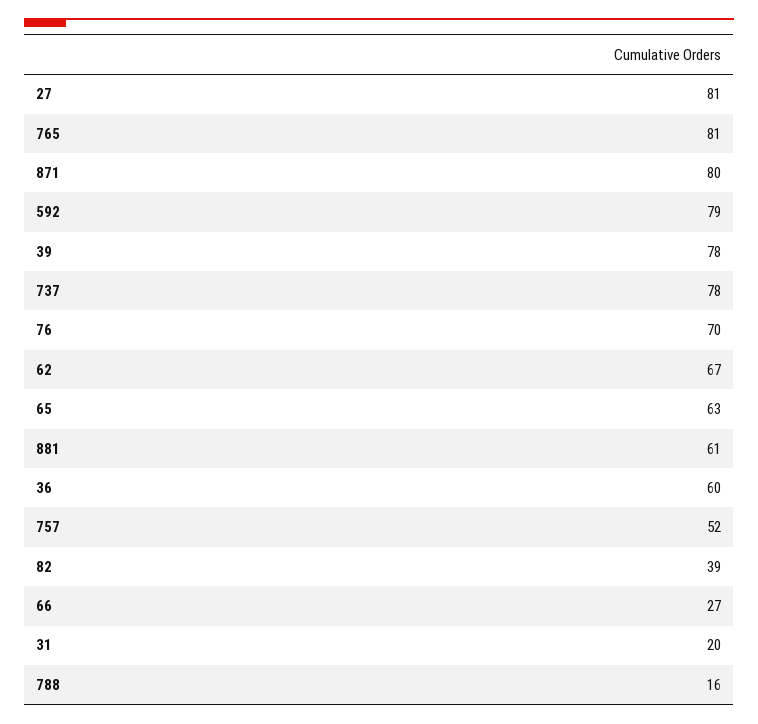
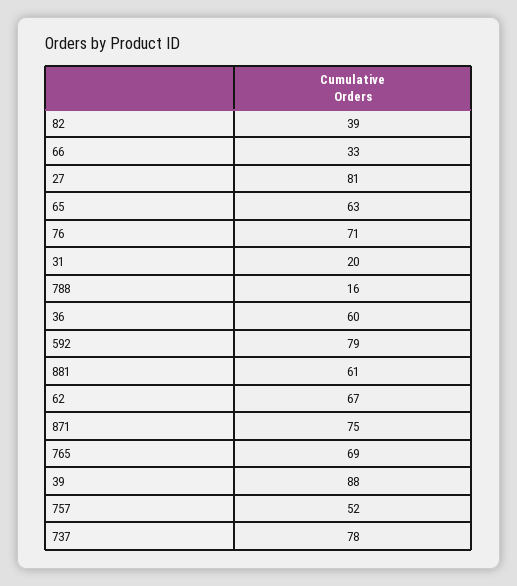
  {
    "27": 81,
-   "765": 81,
+   "765": 69,
-   "871": 80,
+   "871": 75,
    "592": 79,
-   "39": 78,
+   "39": 88,
    "737": 78,
-   "76": 70,
+   "76": 71,
    "62": 67,
    "65": 63,
    "881": 61,
    "36": 60,
    "757": 52,
    "82": 39,
-   "66": 27,
+   "66": 33,
    "31": 20,
    "788": 16
  }

